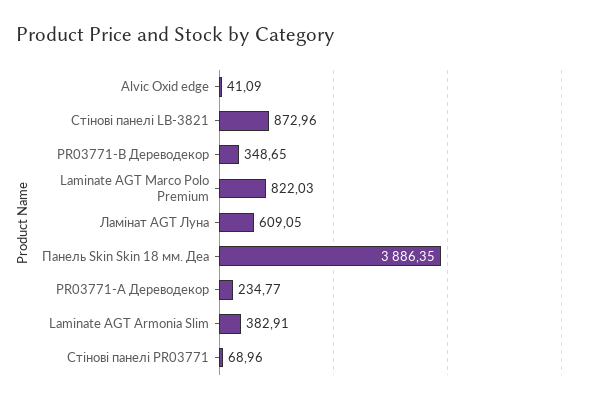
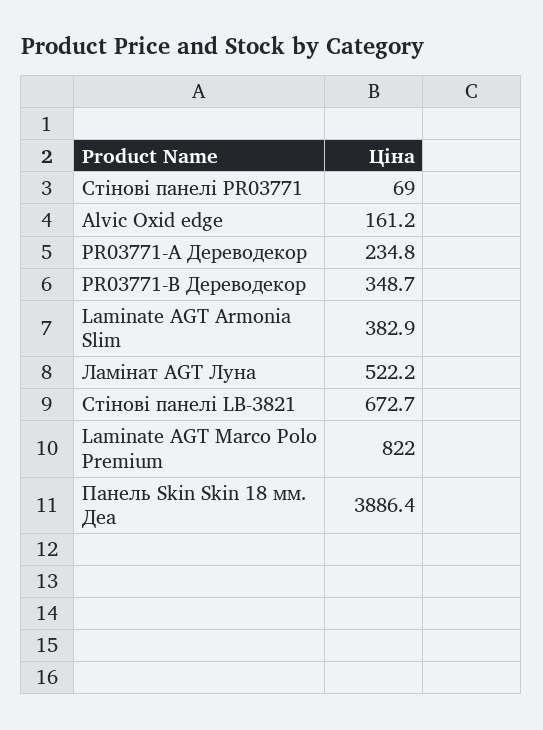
  {
-   "Alvic Oxid edge": 41.09,
+   "Alvic Oxid edge": 161.2,
-   "Стінові панелі LB-3821": 872.96,
+   "Стінові панелі LB-3821": 672.7,
    "PR03771-B Дереводекор": 348.65,
    "Laminate AGT Marco Polo Premium": 822.03,
-   "Ламінат AGT Луна": 609.05,
+   "Ламінат AGT Луна": 522.2,
    "Панель Skin Skin 18 мм. Деа": 3886.35,
    "PR03771-А Дереводекор": 234.77,
    "Laminate AGT Armonia Slim": 382.91,
    "Стінові панелі PR03771": 68.96
  }

